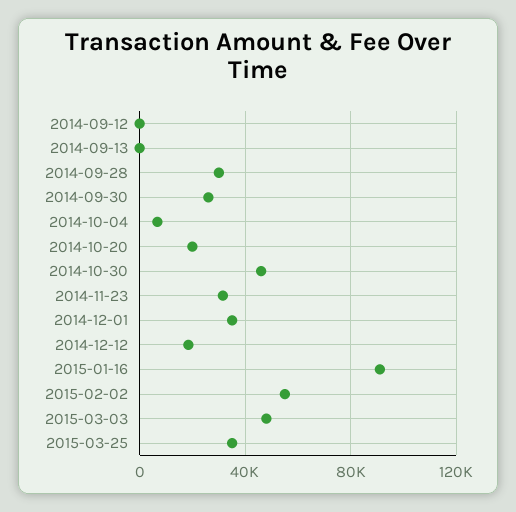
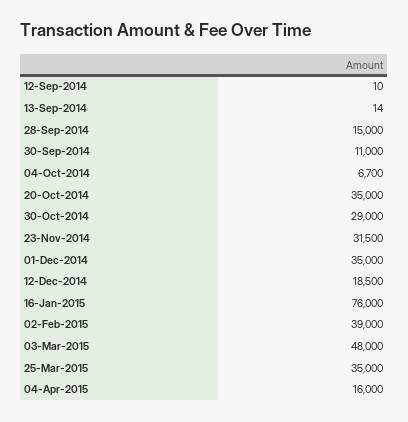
  {
    "2014-09-12": 10,
    "2014-09-13": 14,
-   "2014-09-28": 30000,
+   "2014-09-28": 15000,
-   "2014-09-30": 25000,
+   "2014-09-30": 11000,
    "2014-10-04": 6700,
-   "2014-10-20": 20000,
+   "2014-10-20": 35000,
-   "2014-10-30": 45000,
+   "2014-10-30": 29000,
    "2014-11-23": 31500,
    "2014-12-01": 35000,
    "2014-12-12": 18500,
-   "2015-01-16": 90000,
+   "2015-01-16": 76000,
-   "2015-02-02": 55000,
+   "2015-02-02": 39000,
    "2015-03-03": 48000,
-   "2015-03-25": 35000
+   "2015-03-25": 35000,
+   "04-Apr-2015": 16000
  }

